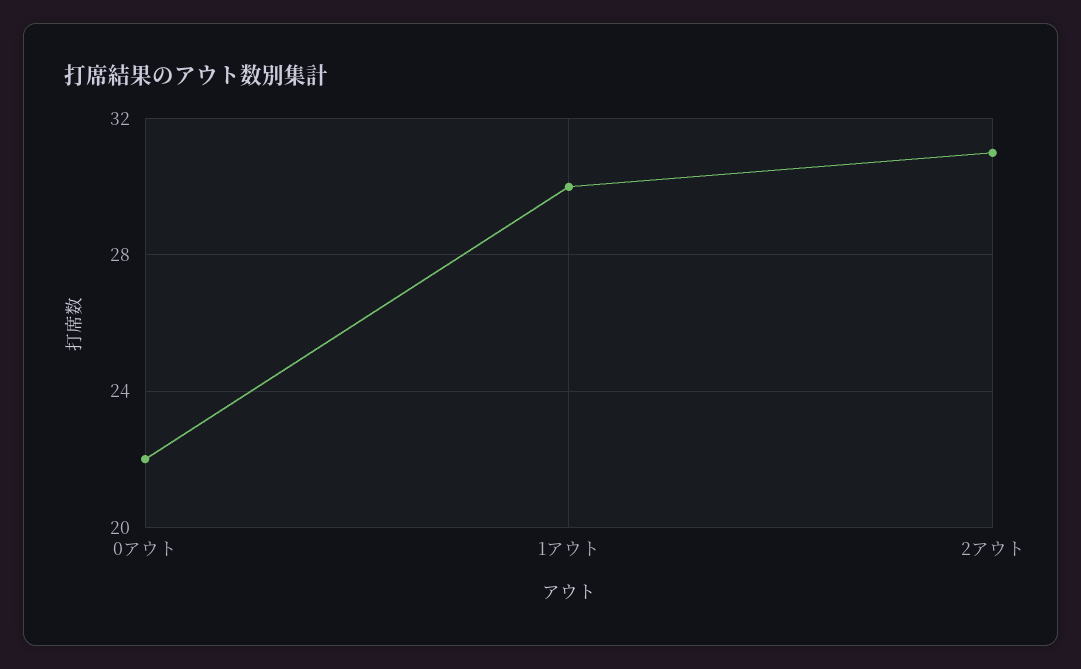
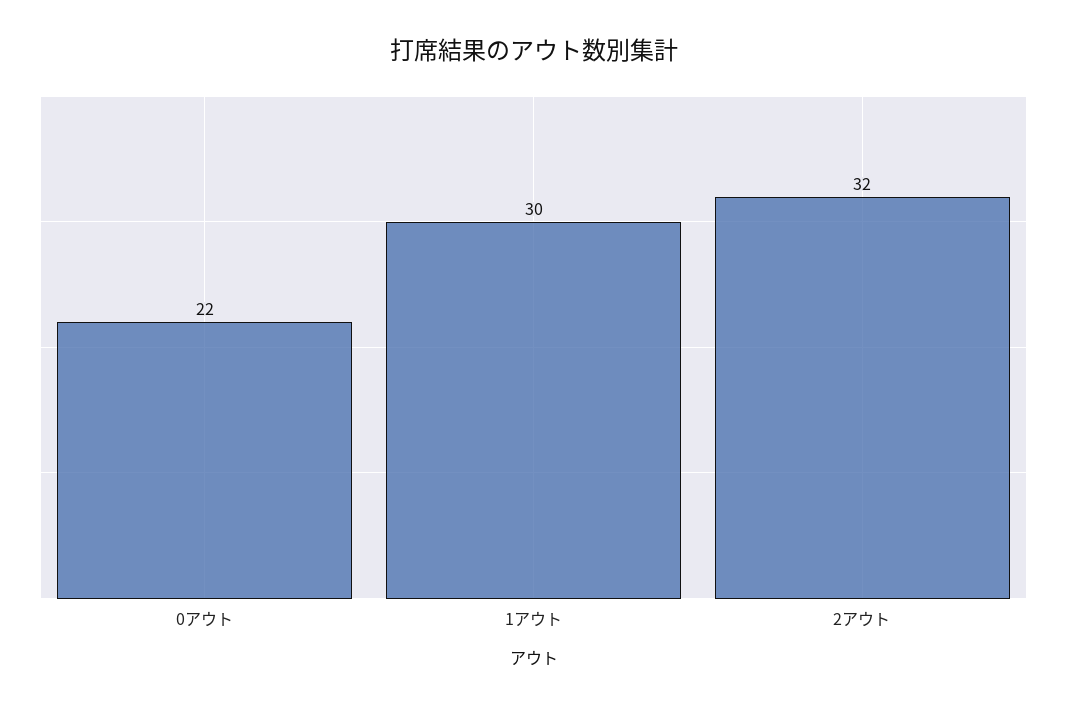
  {
    "0アウト": 22,
    "1アウト": 30,
-   "2アウト": 31
+   "2アウト": 32
  }

